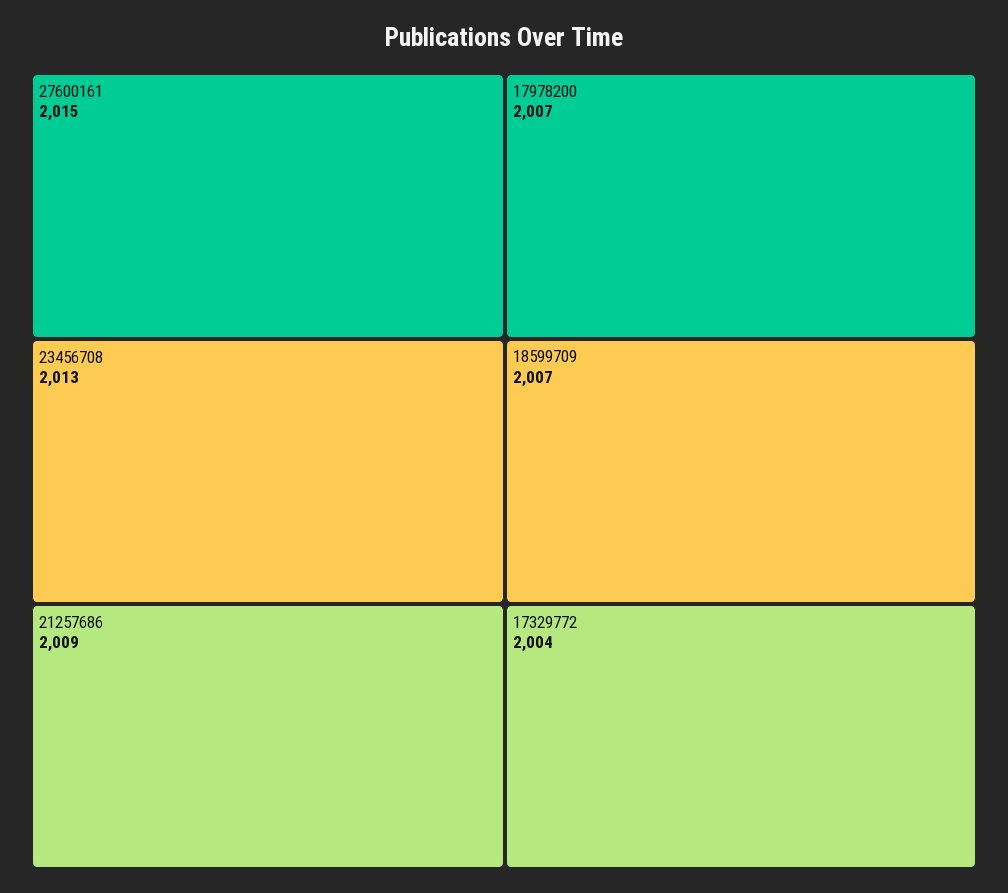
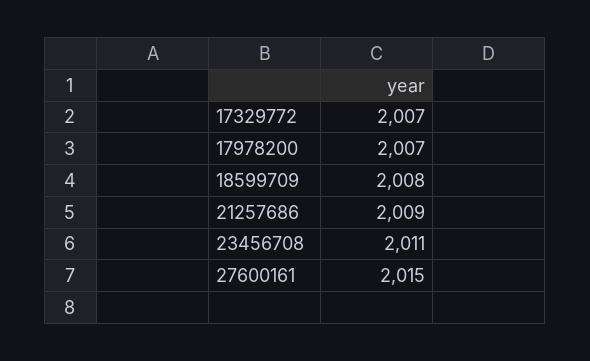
  {
    "27600161": 2015,
-   "23456708": 2013,
+   "23456708": 2011,
    "21257686": 2009,
    "17978200": 2007,
-   "18599709": 2007,
+   "18599709": 2008,
-   "17329772": 2004
+   "17329772": 2007
  }

